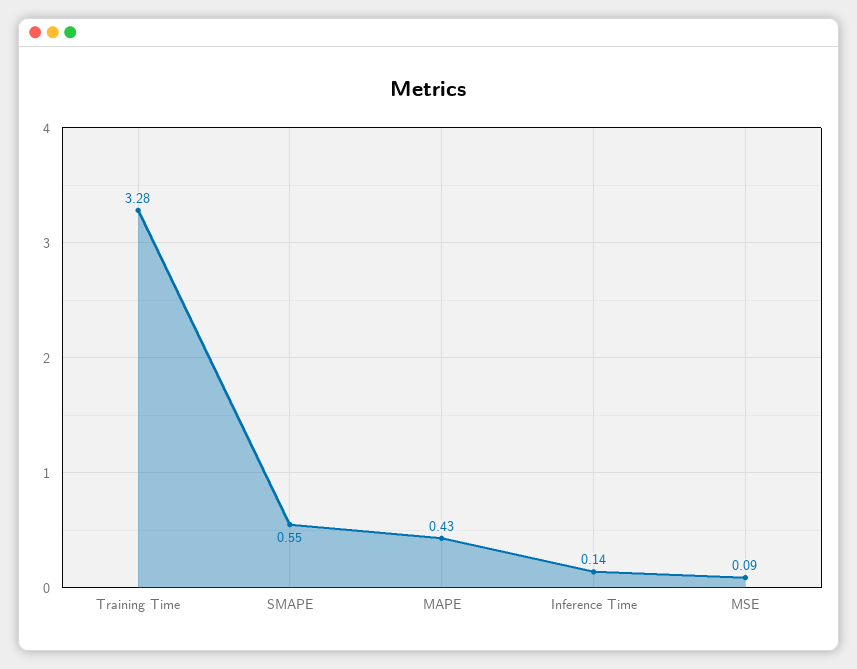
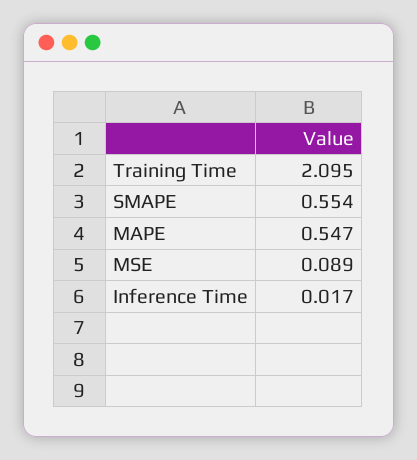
  {
-   "Training Time": 3.28,
+   "Training Time": 2.095,
    "SMAPE": 0.554,
-   "MAPE": 0.43,
+   "MAPE": 0.547,
-   "Inference Time": 0.14,
+   "Inference Time": 0.017,
    "MSE": 0.089
  }

